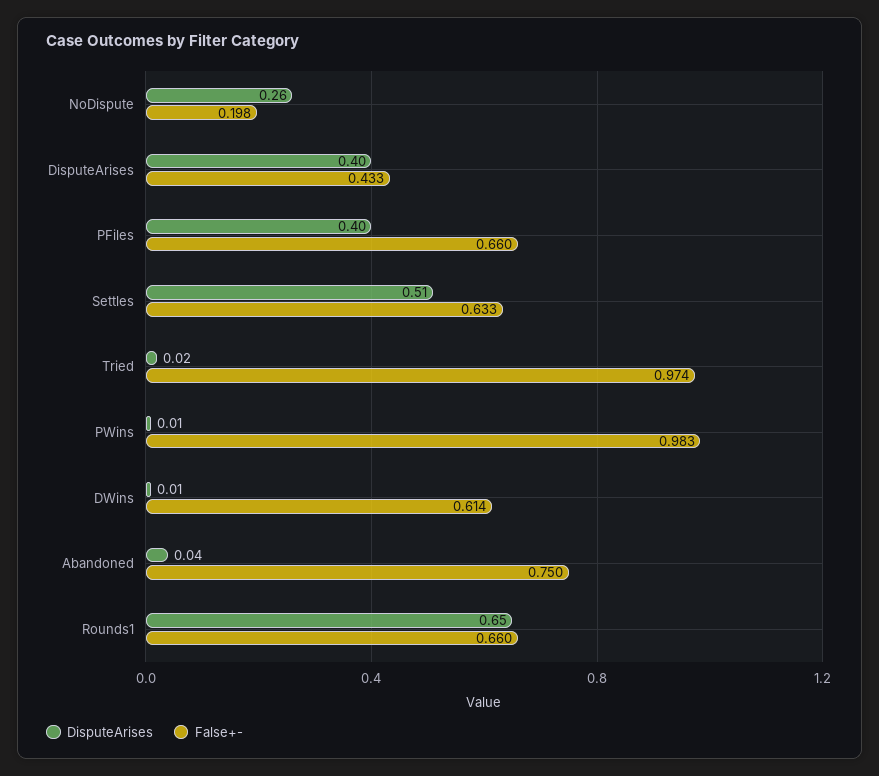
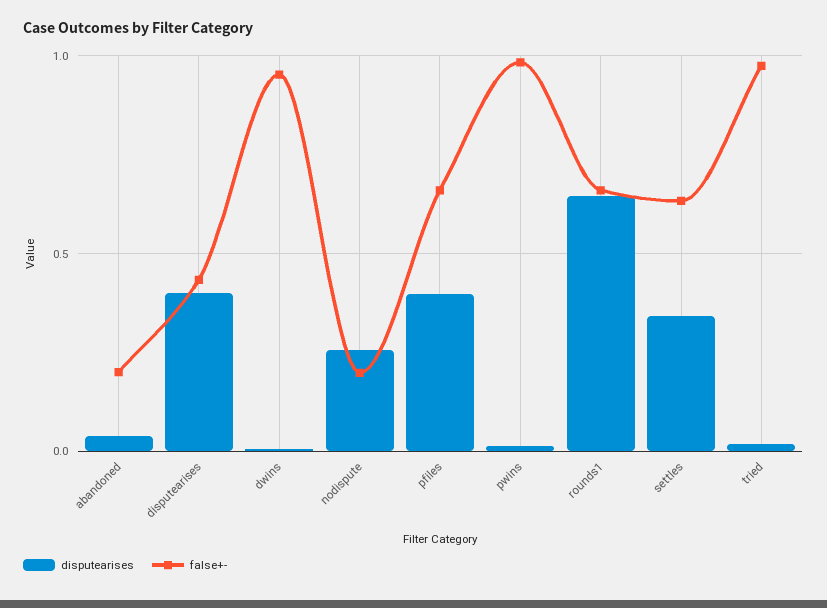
  {
    "DisputeArises": {
      "NoDispute": 0.26,
      "DisputeArises": 0.4,
      "PFiles": 0.4,
-     "Settles": 0.51,
+     "Settles": 0.35,
      "Tried": 0.02,
      "PWins": 0.01,
      "DWins": 0.01,
      "Abandoned": 0.04,
      "Rounds1": 0.65
    },
    "False+-": {
      "NoDispute": 0.198,
      "DisputeArises": 0.433,
      "PFiles": 0.66,
      "Settles": 0.633,
      "Tried": 0.974,
      "PWins": 0.983,
-     "DWins": 0.614,
+     "DWins": 0.95,
-     "Abandoned": 0.75,
+     "Abandoned": 0.2,
      "Rounds1": 0.66
    }
  }

